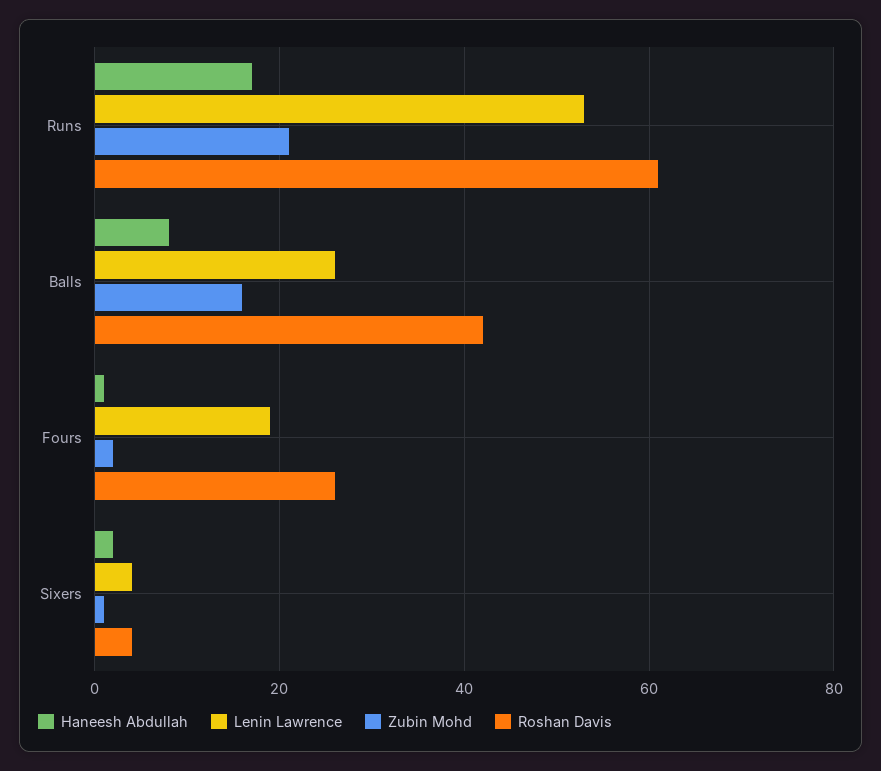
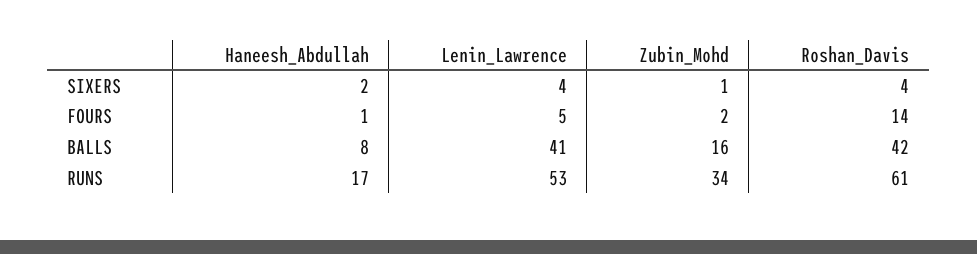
  {
    "Haneesh Abdullah": {
      "Runs": 17,
      "Balls": 8,
      "Fours": 1,
      "Sixers": 2
    },
    "Lenin Lawrence": {
      "Runs": 53,
-     "Balls": 25,
+     "Balls": 41,
-     "Fours": 20,
+     "Fours": 5,
      "Sixers": 4
    },
    "Zubin Mohd": {
-     "Runs": 20,
+     "Runs": 34,
      "Balls": 16,
      "Fours": 2,
      "Sixers": 1
    },
    "Roshan Davis": {
      "Runs": 61,
      "Balls": 42,
-     "Fours": 25,
+     "Fours": 14,
      "Sixers": 4
    }
  }

